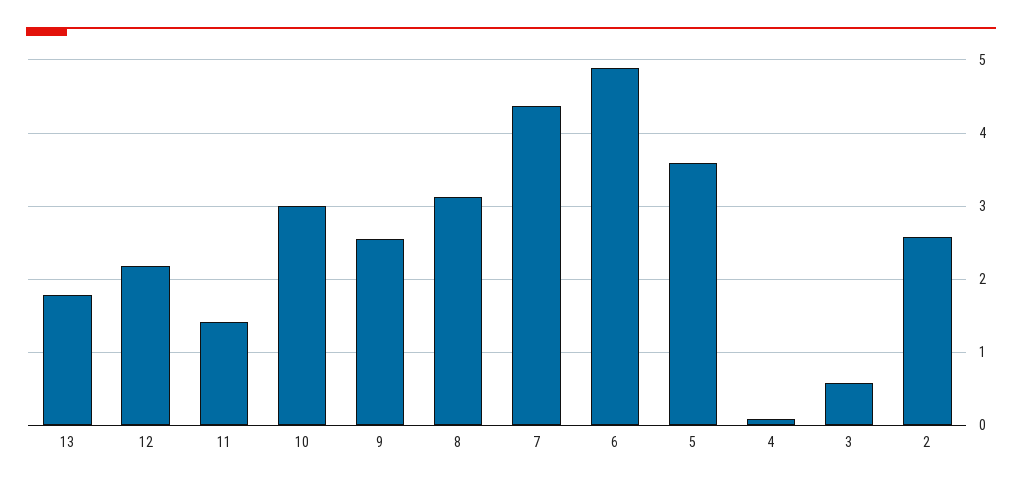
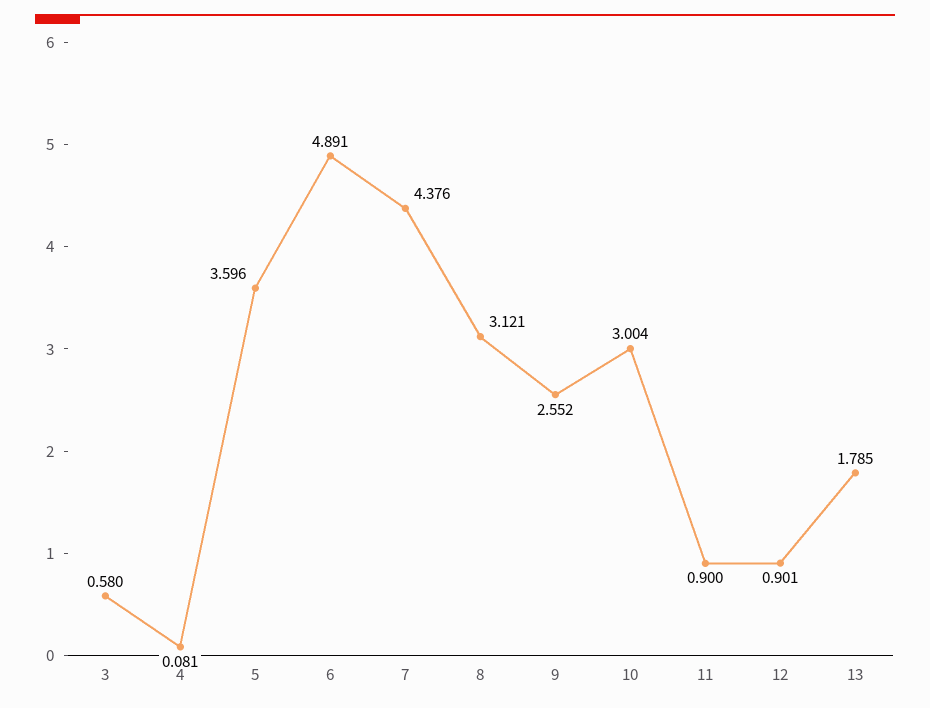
  {
    "13": 1.785,
-   "12": 2.2,
+   "12": 0.901,
-   "11": 1.4,
+   "11": 0.9,
    "10": 3.004,
    "9": 2.552,
    "8": 3.121,
    "7": 4.376,
    "6": 4.891,
    "5": 3.596,
    "4": 0.081,
-   "3": 0.58,
+   "3": 0.58
-   "2": 2.6
  }

